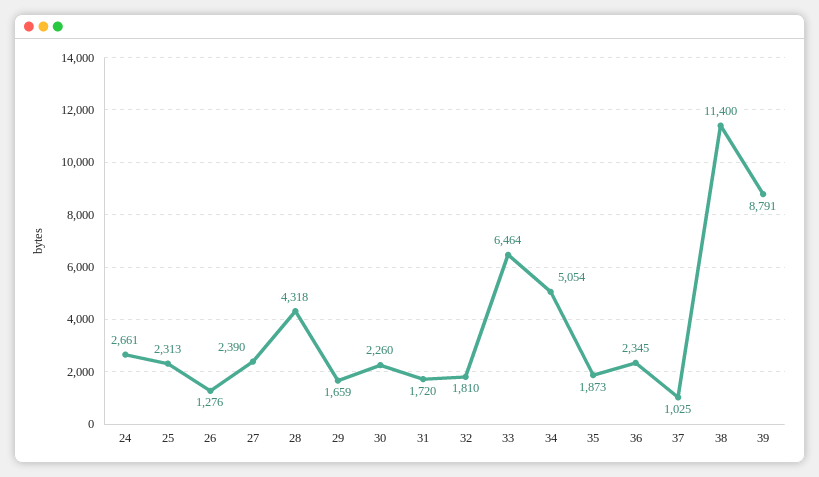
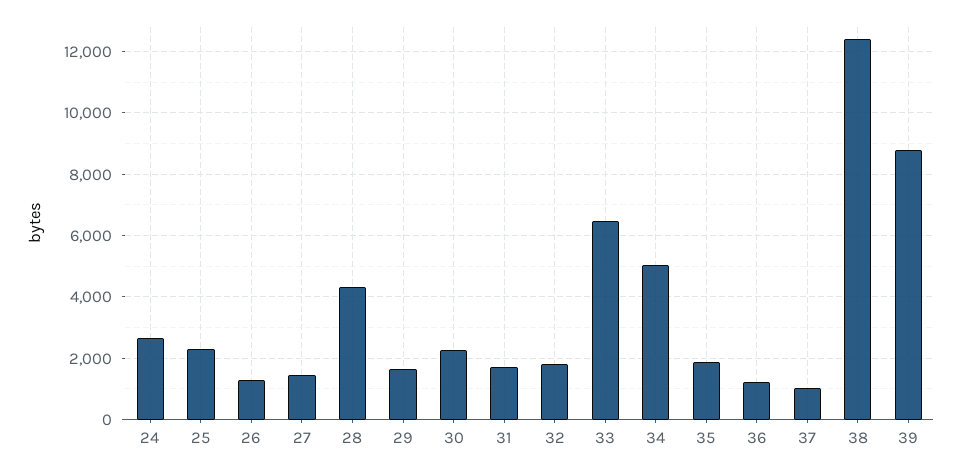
  {
    "24": 2661,
    "25": 2313,
    "26": 1276,
-   "27": 2390,
+   "27": 1400,
    "28": 4318,
    "29": 1659,
    "30": 2260,
    "31": 1720,
    "32": 1810,
    "33": 6464,
    "34": 5054,
    "35": 1873,
-   "36": 2345,
+   "36": 1200,
    "37": 1025,
-   "38": 11400,
+   "38": 12400,
    "39": 8791
  }

